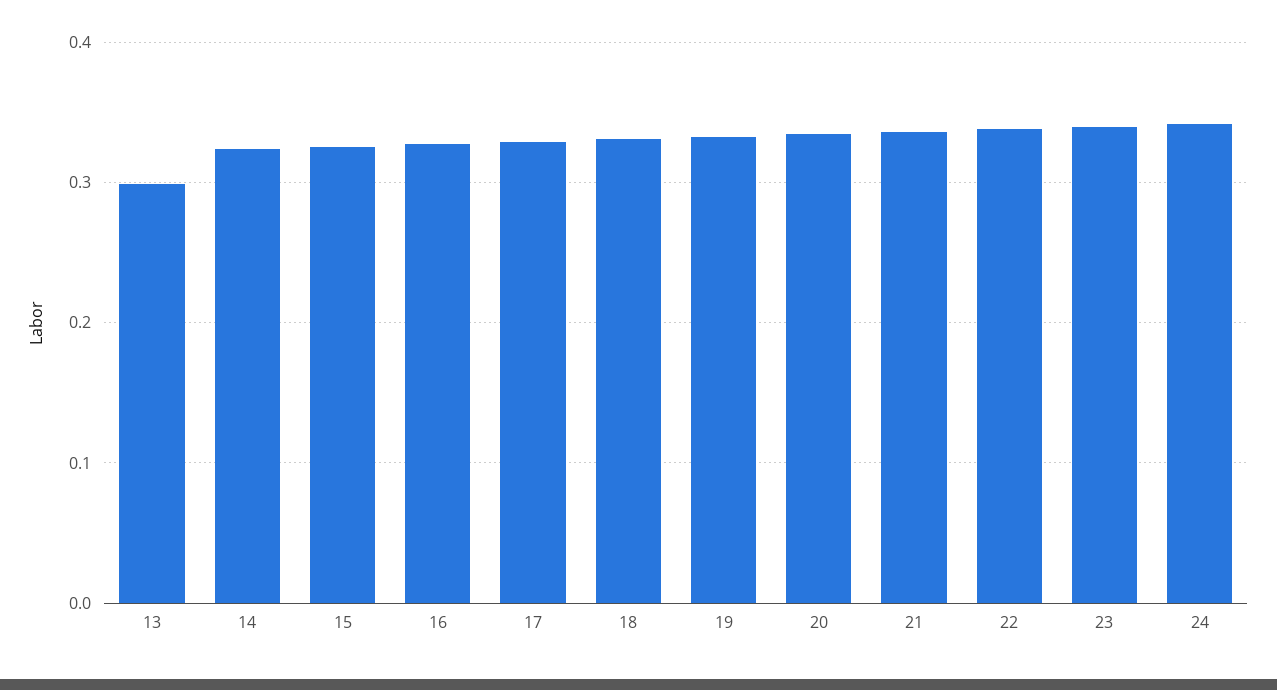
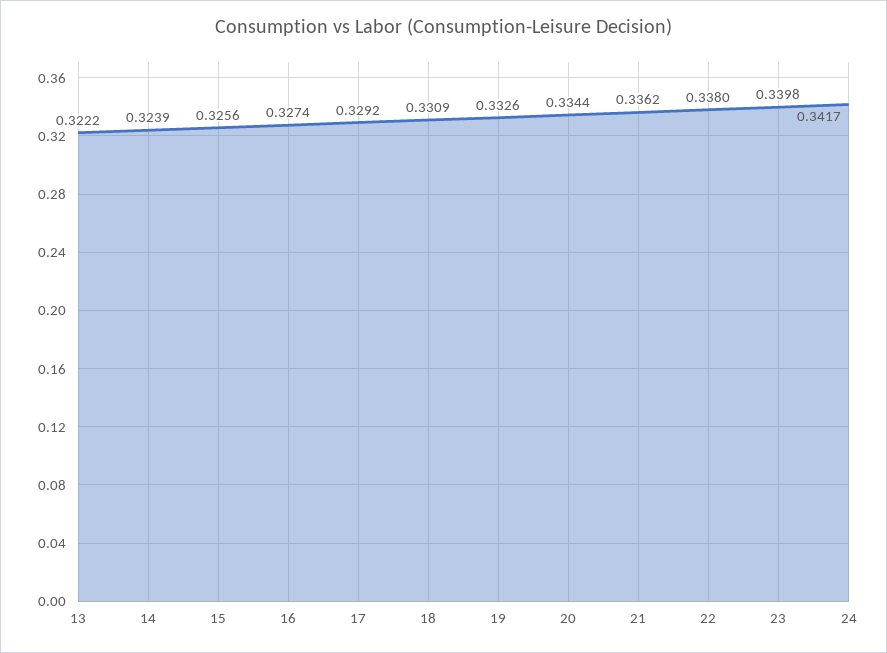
  {
-   "13": 0.3,
+   "13": 0.3222,
    "14": 0.3239,
    "15": 0.3256,
    "16": 0.3274,
    "17": 0.3292,
    "18": 0.3309,
    "19": 0.3326,
    "20": 0.3344,
    "21": 0.3362,
    "22": 0.338,
    "23": 0.3398,
    "24": 0.3417
  }

